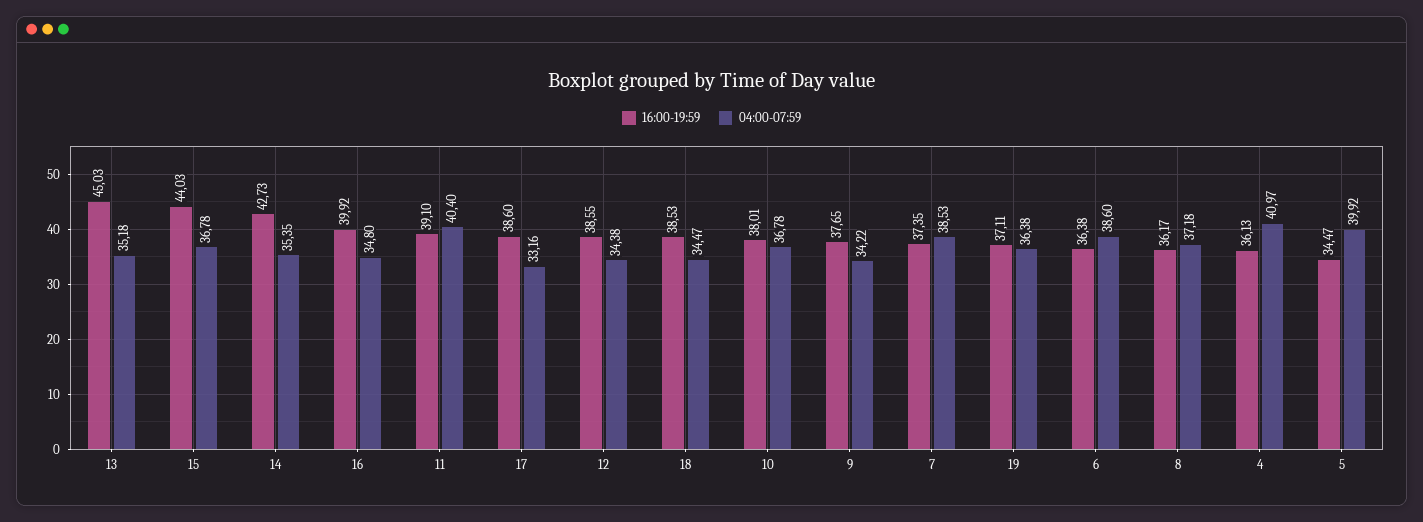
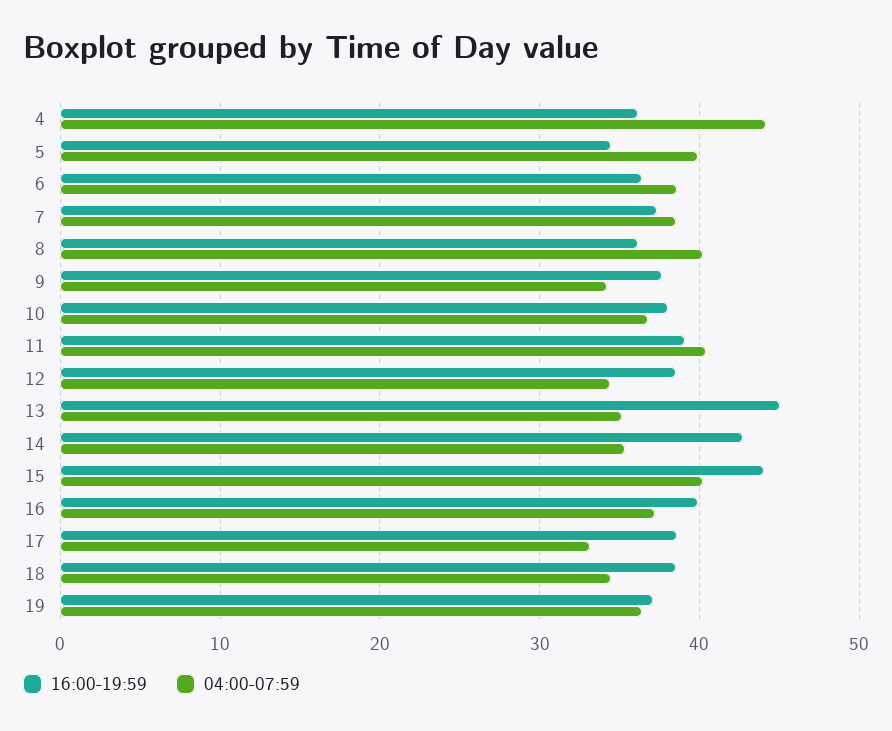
  {
    "16:00-19:59": {
      "13": 45.03,
      "15": 44.03,
      "14": 42.73,
      "16": 39.92,
      "11": 39.1,
      "17": 38.6,
      "12": 38.55,
      "18": 38.53,
      "10": 38.01,
      "9": 37.65,
      "7": 37.35,
      "19": 37.11,
      "6": 36.38,
      "8": 36.17,
      "4": 36.13,
      "5": 34.47
    },
    "04:00-07:59": {
      "13": 35.18,
-     "15": 36.78,
+     "15": 40,
      "14": 35.35,
-     "16": 34.8,
+     "16": 37,
      "11": 40.4,
      "17": 33.16,
      "12": 34.38,
      "18": 34.47,
      "10": 36.78,
      "9": 34.22,
      "7": 38.53,
      "19": 36.38,
      "6": 38.6,
-     "8": 37.18,
+     "8": 40,
-     "4": 40.97,
+     "4": 44,
      "5": 39.92
    }
  }

